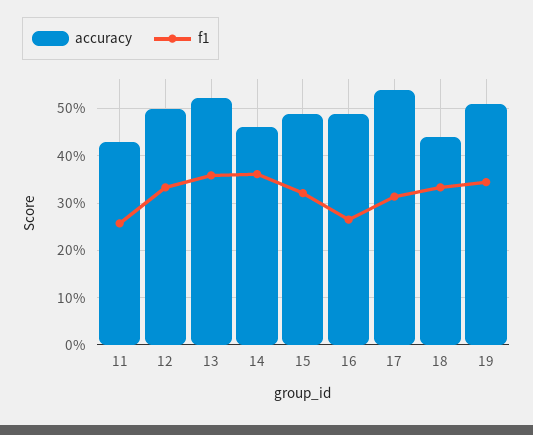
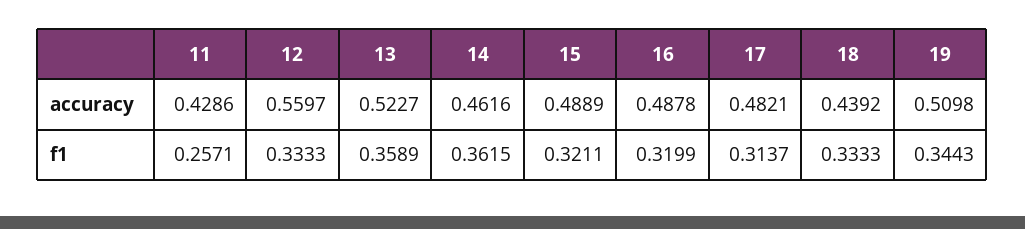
  {
    "accuracy": {
      "11": 0.4286,
-     "12": 0.5,
+     "12": 0.5597,
      "13": 0.5227,
      "14": 0.4616,
      "15": 0.4889,
      "16": 0.4878,
-     "17": 0.54,
+     "17": 0.4821,
      "18": 0.4392,
      "19": 0.5098
    },
    "f1": {
      "11": 0.2571,
      "12": 0.3333,
      "13": 0.3589,
      "14": 0.3615,
      "15": 0.3211,
-     "16": 0.26,
+     "16": 0.3199,
      "17": 0.3137,
      "18": 0.3333,
      "19": 0.3443
    }
  }

